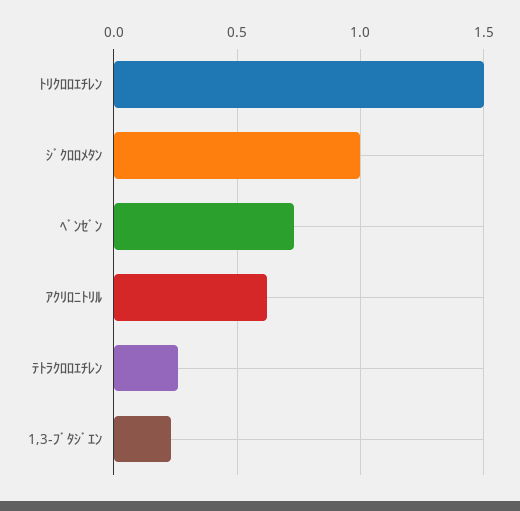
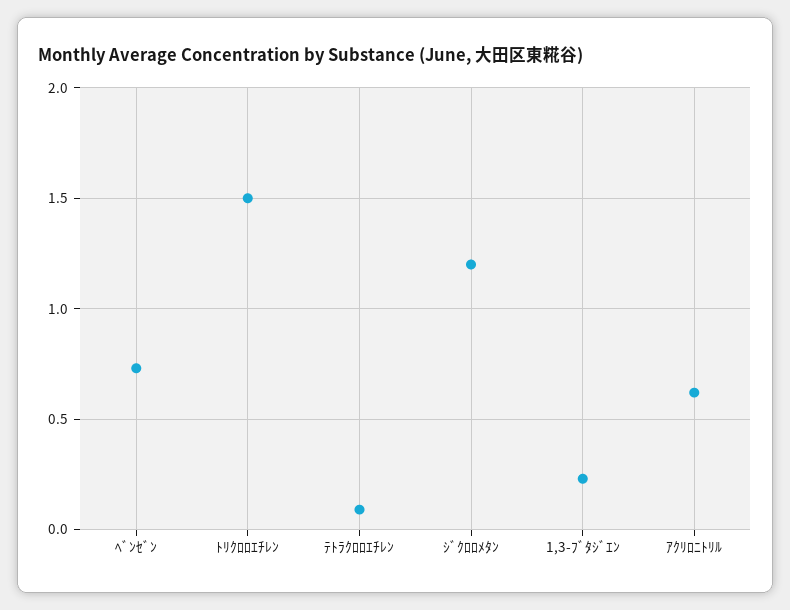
  {
    "ﾄﾘｸﾛﾛｴﾁﾚﾝ": 1.5,
-   "ｼﾞｸﾛﾛﾒﾀﾝ": 1,
+   "ｼﾞｸﾛﾛﾒﾀﾝ": 1.2,
    "ﾍﾞﾝｾﾞﾝ": 0.75,
    "ｱｸﾘﾛﾆﾄﾘﾙ": 0.6,
-   "ﾃﾄﾗｸﾛﾛｴﾁﾚﾝ": 0.25,
+   "ﾃﾄﾗｸﾛﾛｴﾁﾚﾝ": 0.1,
    "1,3-ﾌﾞﾀｼﾞｴﾝ": 0.25
  }

